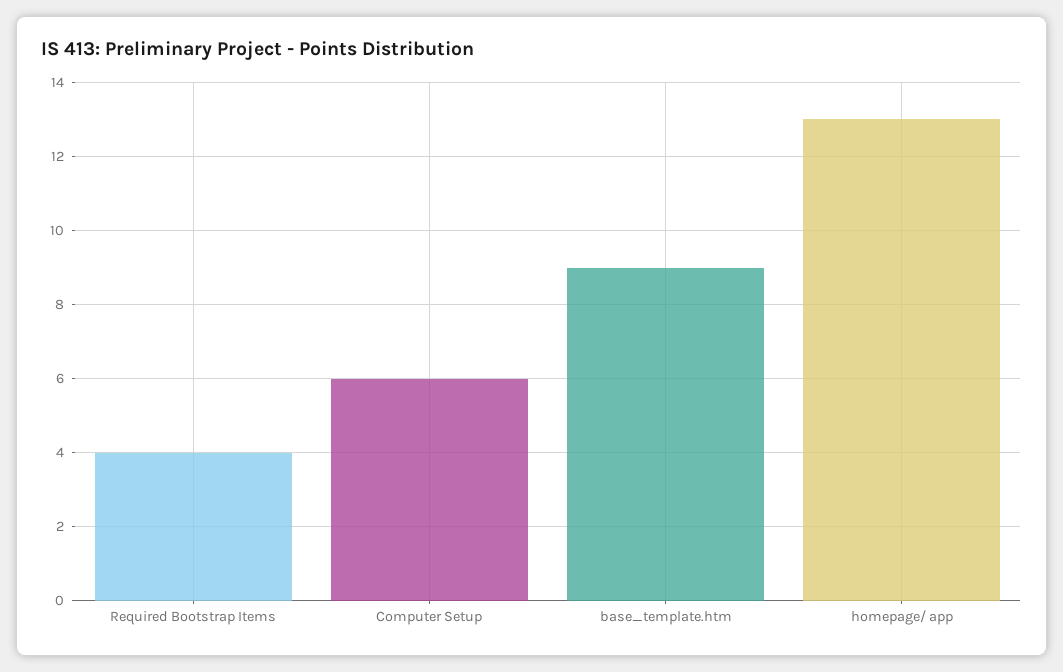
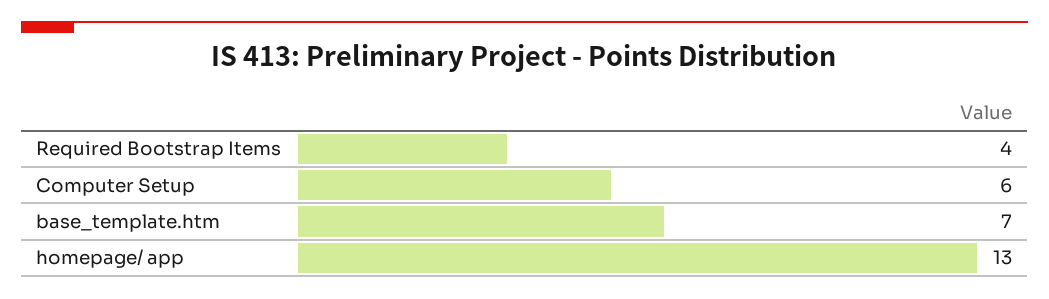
  {
    "Required Bootstrap Items": 4,
    "Computer Setup": 6,
-   "base_template.htm": 9,
+   "base_template.htm": 7,
    "homepage/ app": 13
  }

